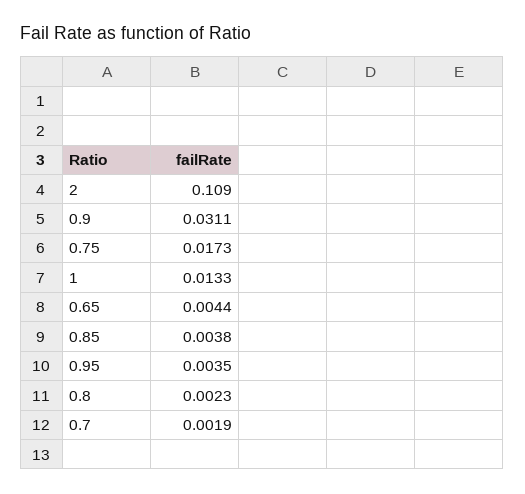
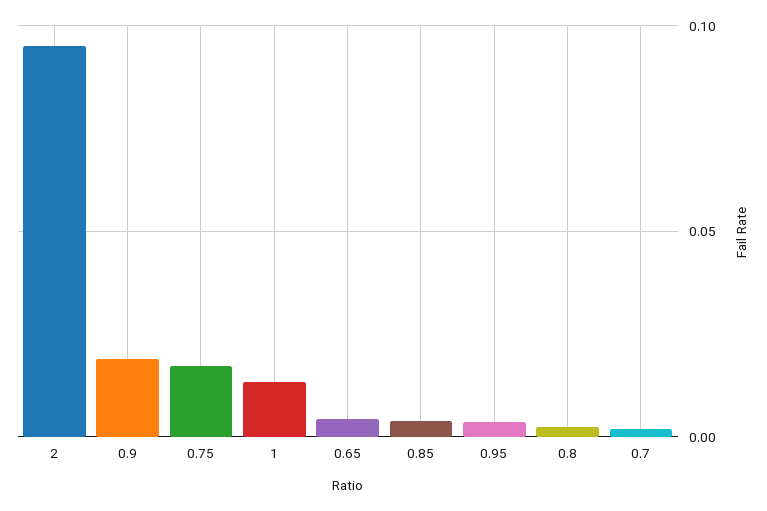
  {
-   "2": 0.109,
+   "2": 0.095,
-   "0.9": 0.0311,
+   "0.9": 0.02,
    "0.75": 0.0173,
    "1": 0.0133,
    "0.65": 0.0044,
    "0.85": 0.0038,
    "0.95": 0.0035,
    "0.8": 0.0023,
    "0.7": 0.0019
  }

